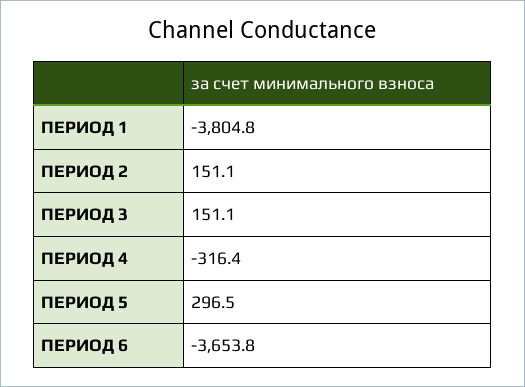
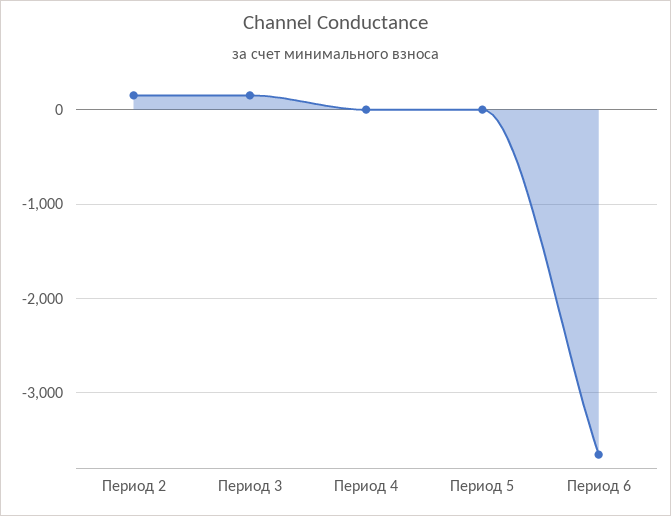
  {
-   "ПЕРИОД 1": -3804.8,
    "ПЕРИОД 2": 151.1,
    "ПЕРИОД 3": 151.1,
-   "ПЕРИОД 4": -316.4,
+   "ПЕРИОД 4": 0,
-   "ПЕРИОД 5": 296.5,
+   "ПЕРИОД 5": 0,
    "ПЕРИОД 6": -3653.8
  }

